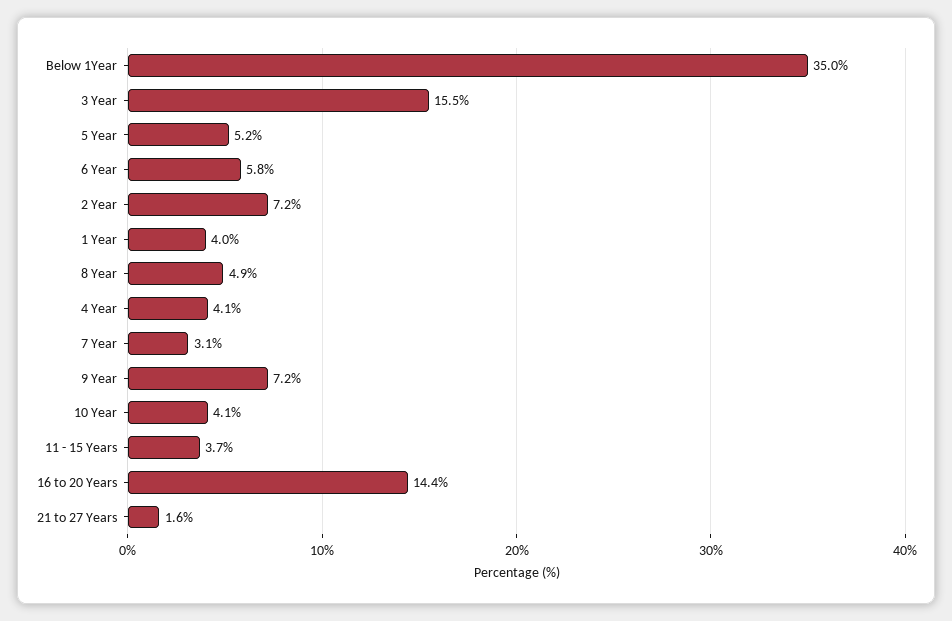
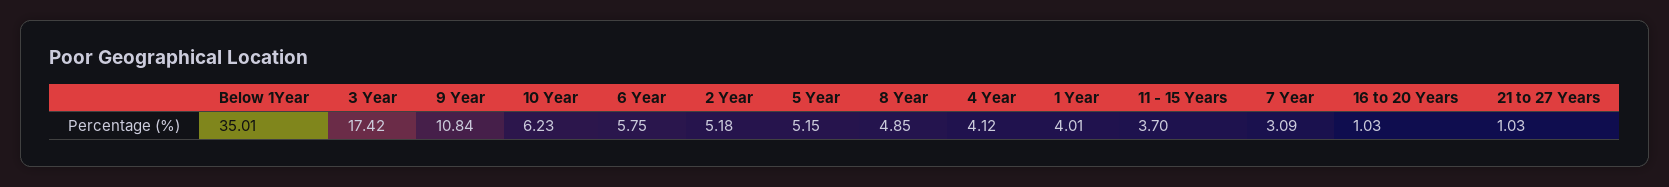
  {
    "Below 1Year": 35.01,
-   "3 Year": 15.5,
+   "3 Year": 17.42,
    "5 Year": 5.15,
    "6 Year": 5.75,
-   "2 Year": 7.2,
+   "2 Year": 5.18,
    "1 Year": 4.01,
    "8 Year": 4.85,
    "4 Year": 4.12,
    "7 Year": 3.09,
-   "9 Year": 7.2,
+   "9 Year": 10.84,
-   "10 Year": 4.1,
+   "10 Year": 6.23,
    "11 - 15 Years": 3.7,
-   "16 to 20 Years": 14.4,
+   "16 to 20 Years": 1.03,
-   "21 to 27 Years": 1.6
+   "21 to 27 Years": 1.03
  }

